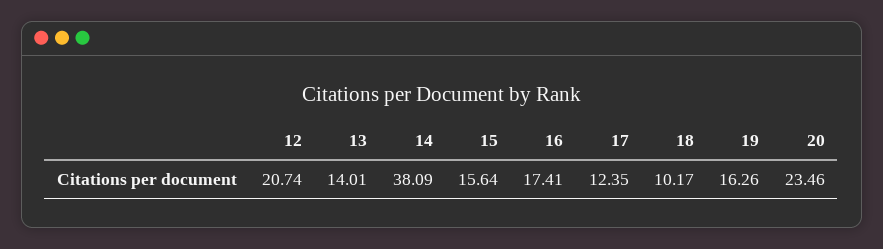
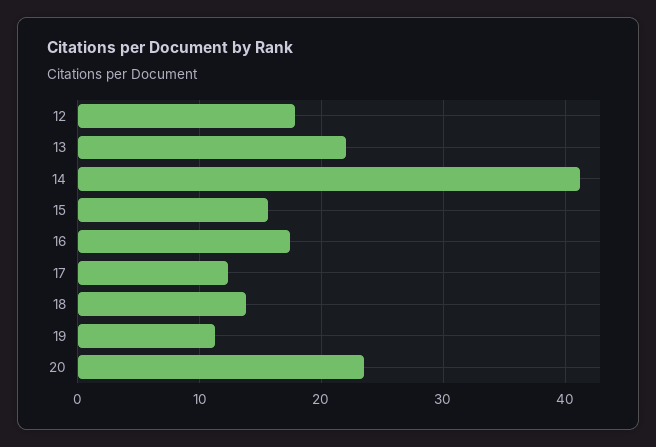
  {
-   "12": 20.74,
+   "12": 18,
-   "13": 14.01,
+   "13": 22,
-   "14": 38.09,
+   "14": 41,
    "15": 15.64,
    "16": 17.41,
    "17": 12.35,
-   "18": 10.17,
+   "18": 14,
-   "19": 16.26,
+   "19": 11,
    "20": 23.46
  }

